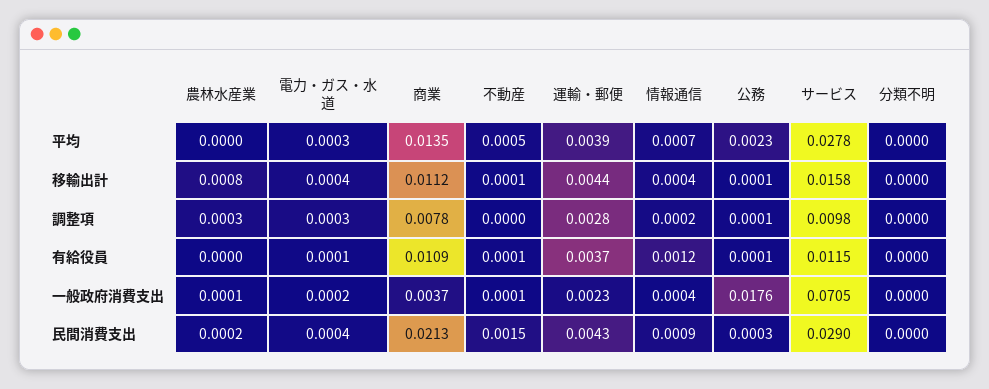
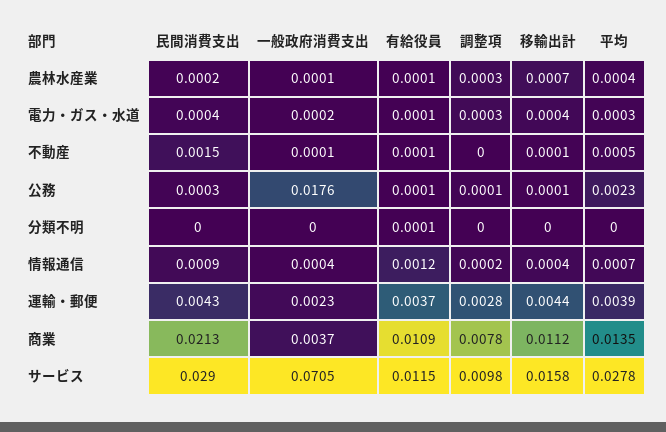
  {
    "農林水産業": {
-     "平均": 0,
+     "平均": 0.0004,
-     "移輸出計": 0.0008,
+     "移輸出計": 0.0007,
      "調整項": 0.0003,
-     "有給役員": 0,
+     "有給役員": 0.0001,
      "一般政府消費支出": 0.0001,
      "民間消費支出": 0.0002
    },
    "電力・ガス・水道": {
      "平均": 0.0003,
      "移輸出計": 0.0004,
      "調整項": 0.0003,
      "有給役員": 0.0001,
      "一般政府消費支出": 0.0002,
      "民間消費支出": 0.0004
    },
    "商業": {
      "平均": 0.0135,
      "移輸出計": 0.0112,
      "調整項": 0.0078,
      "有給役員": 0.0109,
      "一般政府消費支出": 0.0037,
      "民間消費支出": 0.0213
    },
    "不動産": {
      "平均": 0.0005,
      "移輸出計": 0.0001,
      "調整項": 0,
      "有給役員": 0.0001,
      "一般政府消費支出": 0.0001,
      "民間消費支出": 0.0015
    },
    "運輸・郵便": {
      "平均": 0.0039,
      "移輸出計": 0.0044,
      "調整項": 0.0028,
      "有給役員": 0.0037,
      "一般政府消費支出": 0.0023,
      "民間消費支出": 0.0043
    },
    "情報通信": {
      "平均": 0.0007,
      "移輸出計": 0.0004,
      "調整項": 0.0002,
      "有給役員": 0.0012,
      "一般政府消費支出": 0.0004,
      "民間消費支出": 0.0009
    },
    "公務": {
      "平均": 0.0023,
      "移輸出計": 0.0001,
      "調整項": 0.0001,
      "有給役員": 0.0001,
      "一般政府消費支出": 0.0176,
      "民間消費支出": 0.0003
    },
    "サービス": {
      "平均": 0.0278,
      "移輸出計": 0.0158,
      "調整項": 0.0098,
      "有給役員": 0.0115,
      "一般政府消費支出": 0.0705,
      "民間消費支出": 0.029
    },
    "分類不明": {
      "平均": 0,
      "移輸出計": 0,
      "調整項": 0,
-     "有給役員": 0,
+     "有給役員": 0.0001,
      "一般政府消費支出": 0,
      "民間消費支出": 0
    }
  }

